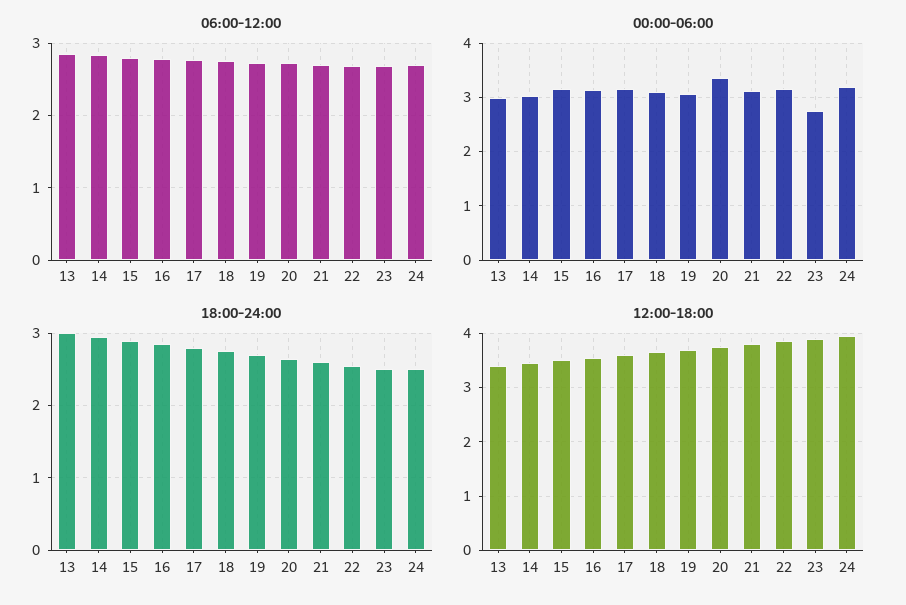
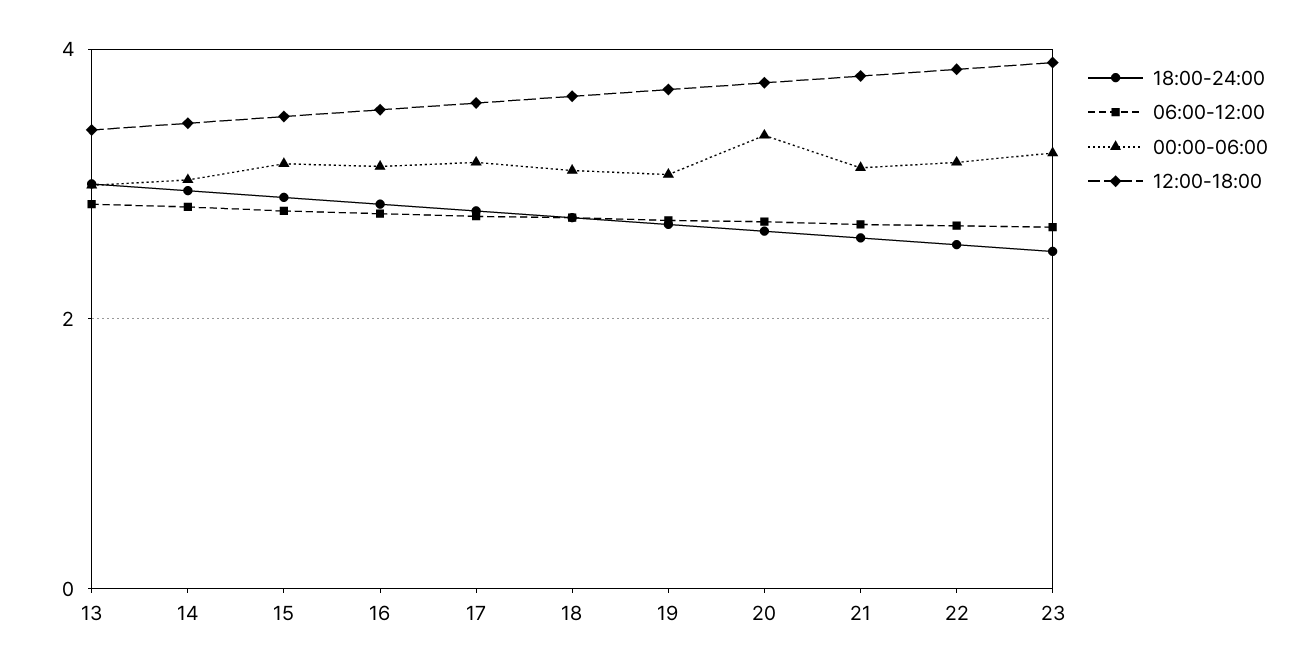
  {
    "06:00-12:00": {
      "13": 2.9,
      "14": 2.8,
      "15": 2.8,
      "16": 2.8,
      "17": 2.8,
      "18": 2.8,
      "19": 2.7,
      "20": 2.7,
      "21": 2.7,
      "22": 2.7,
-     "23": 2.7,
+     "23": 2.7
-     "24": 2.7
    },
    "00:00-06:00": {
      "13": 3,
      "14": 3,
      "15": 3.2,
      "16": 3.2,
      "17": 3.2,
      "18": 3.2,
      "19": 3,
      "20": 3.4,
      "21": 3.2,
      "22": 3.2,
-     "23": 2.8,
+     "23": 3.2
-     "24": 3.2
    },
    "18:00-24:00": {
      "13": 3,
      "14": 3,
      "15": 2.9,
      "16": 2.9,
      "17": 2.8,
      "18": 2.8,
      "19": 2.7,
      "20": 2.7,
      "21": 2.6,
      "22": 2.6,
-     "23": 2.5,
+     "23": 2.5
-     "24": 2.5
    },
    "12:00-18:00": {
      "13": 3.4,
      "14": 3.4,
      "15": 3.6,
      "16": 3.6,
      "17": 3.6,
      "18": 3.6,
      "19": 3.8,
      "20": 3.8,
      "21": 3.8,
      "22": 3.8,
-     "23": 4,
+     "23": 4
-     "24": 4
    }
  }

